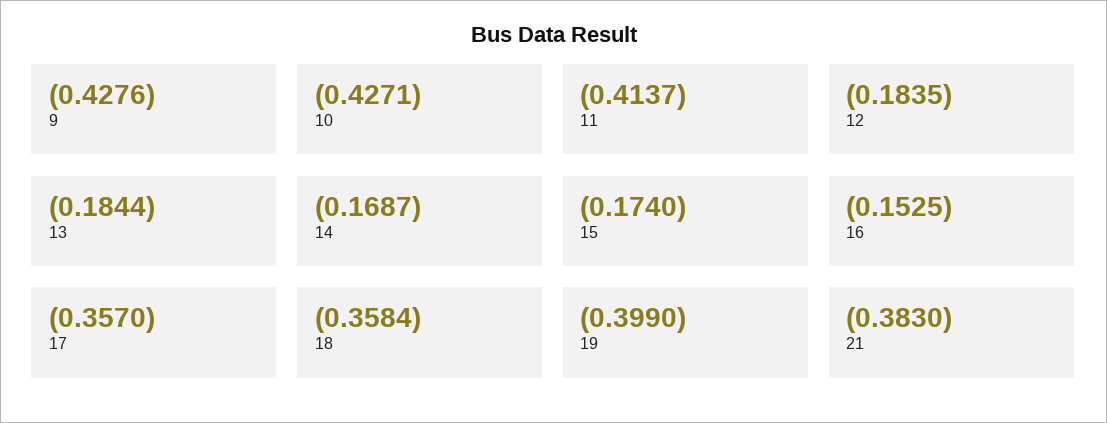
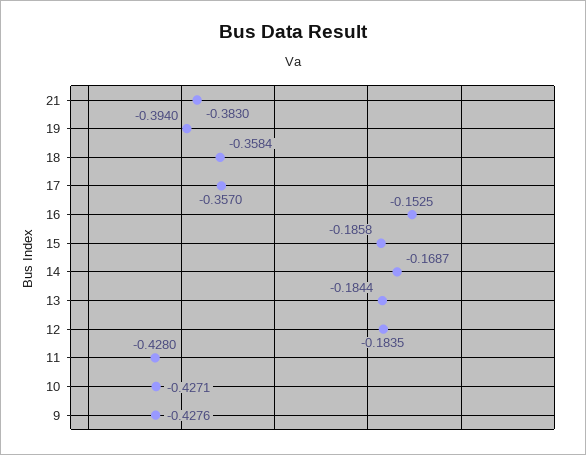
  {
    "9": -0.4276,
    "10": -0.4271,
-   "11": -0.4137,
+   "11": -0.428,
    "12": -0.1835,
    "13": -0.1844,
    "14": -0.1687,
-   "15": -0.174,
+   "15": -0.1858,
    "16": -0.1525,
    "17": -0.357,
    "18": -0.3584,
-   "19": -0.399,
+   "19": -0.394,
    "21": -0.383
  }

